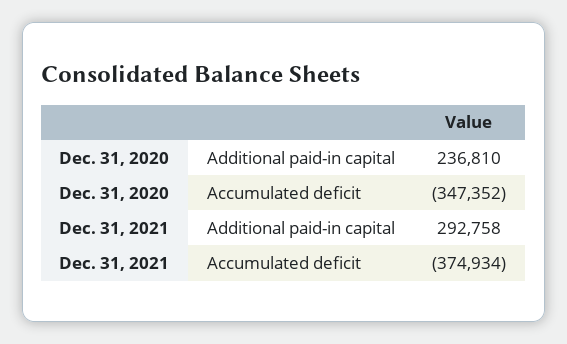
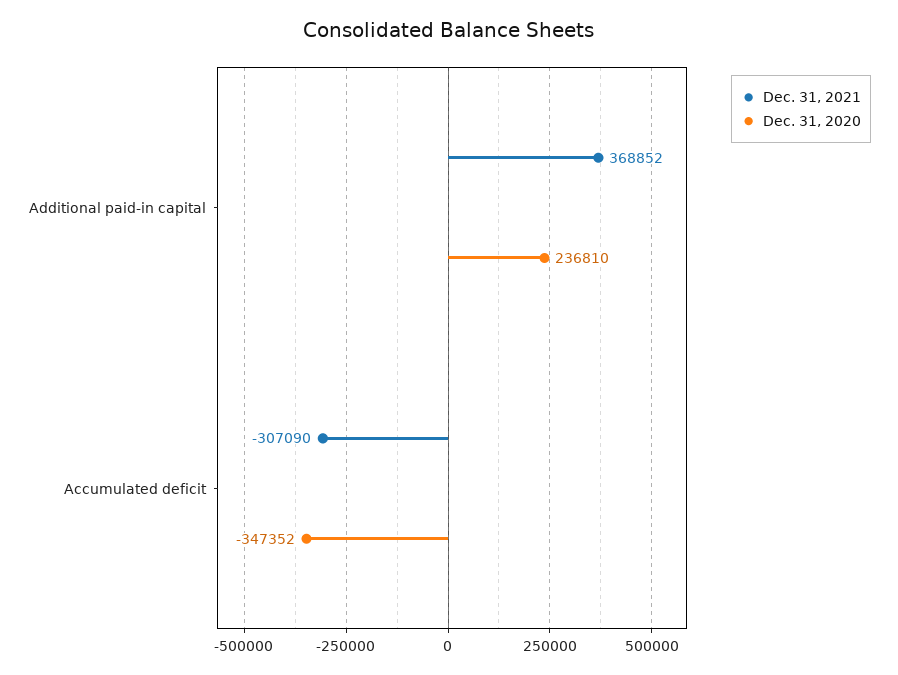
  {
    "Dec. 31, 2020": {
      "Additional paid-in capital": 236810,
      "Accumulated deficit": -347352
    },
    "Dec. 31, 2021": {
-     "Additional paid-in capital": 292758,
+     "Additional paid-in capital": 368852,
-     "Accumulated deficit": -374934
+     "Accumulated deficit": -307090
    }
  }

